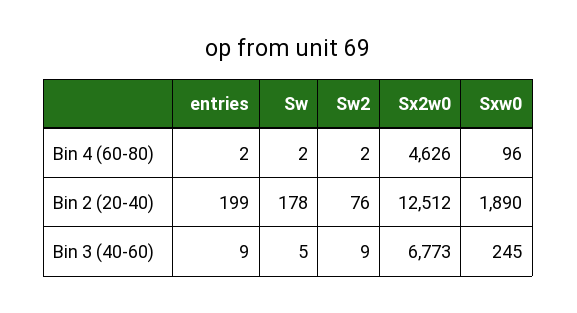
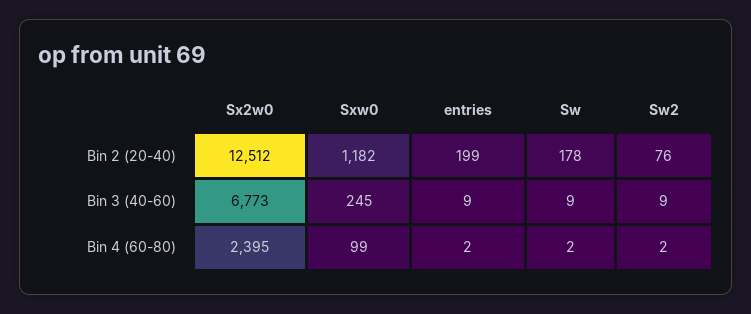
  {
    "entries": {
      "Bin 4 (60-80)": 2,
      "Bin 2 (20-40)": 199,
      "Bin 3 (40-60)": 9
    },
    "Sw": {
      "Bin 4 (60-80)": 2,
      "Bin 2 (20-40)": 178,
-     "Bin 3 (40-60)": 5
+     "Bin 3 (40-60)": 9
    },
    "Sw2": {
      "Bin 4 (60-80)": 2,
      "Bin 2 (20-40)": 76,
      "Bin 3 (40-60)": 9
    },
    "Sx2w0": {
-     "Bin 4 (60-80)": 4626,
+     "Bin 4 (60-80)": 2395,
      "Bin 2 (20-40)": 12512,
      "Bin 3 (40-60)": 6773
    },
    "Sxw0": {
-     "Bin 4 (60-80)": 96,
+     "Bin 4 (60-80)": 99,
-     "Bin 2 (20-40)": 1890,
+     "Bin 2 (20-40)": 1182,
      "Bin 3 (40-60)": 245
    }
  }

